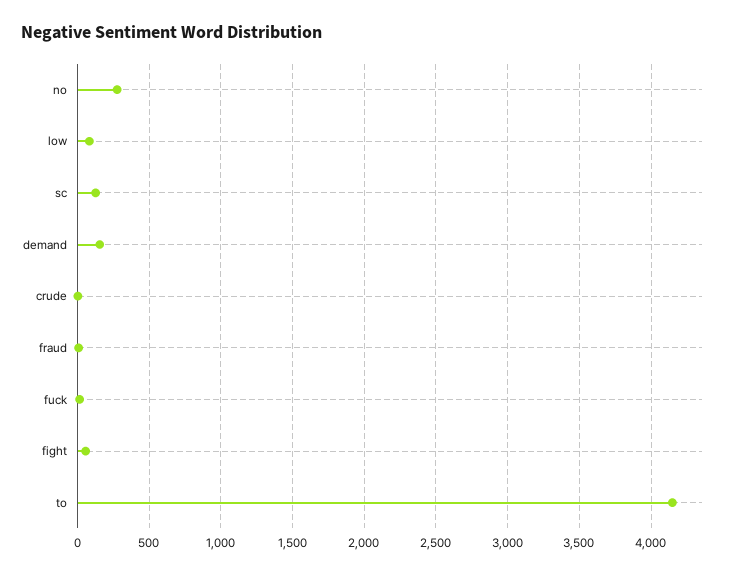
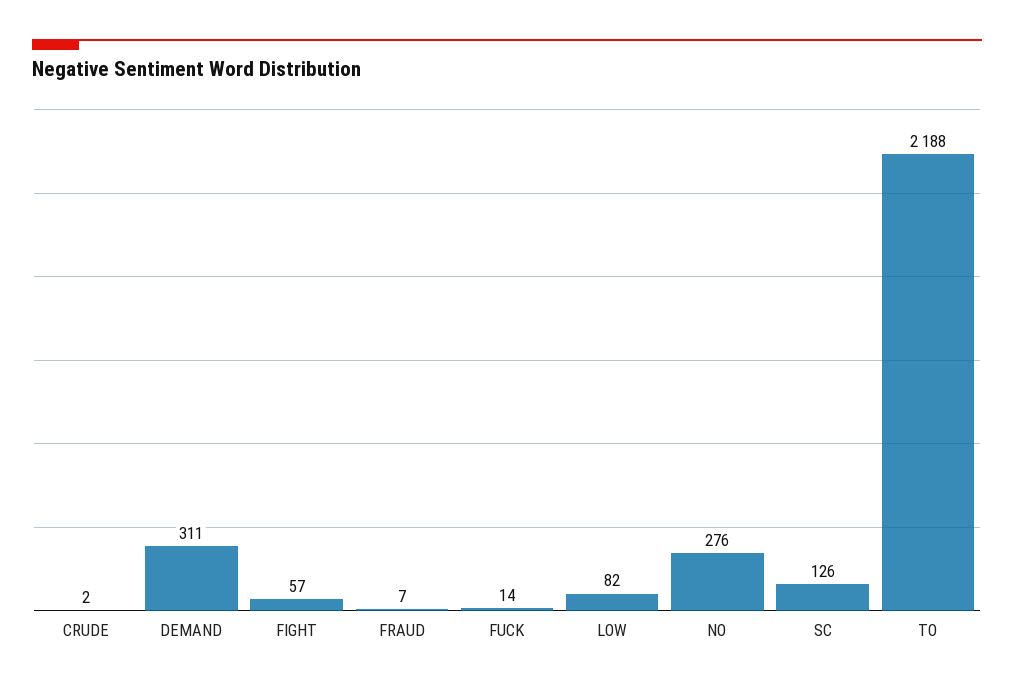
  {
    "no": 276,
    "low": 82,
    "sc": 126,
-   "demand": 150,
+   "demand": 311,
    "crude": 2,
    "fraud": 7,
    "fuck": 14,
    "fight": 57,
-   "to": 4150
+   "to": 2188
  }

